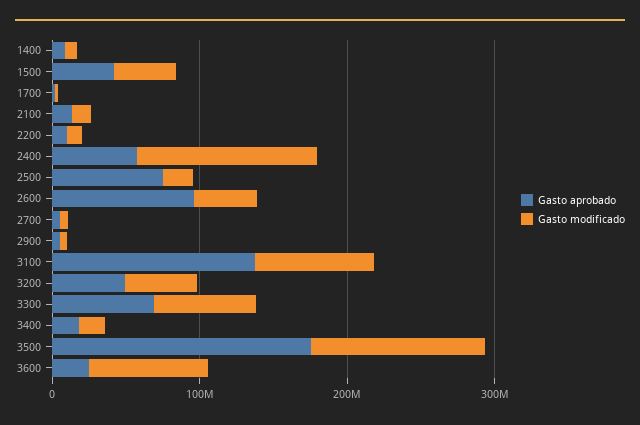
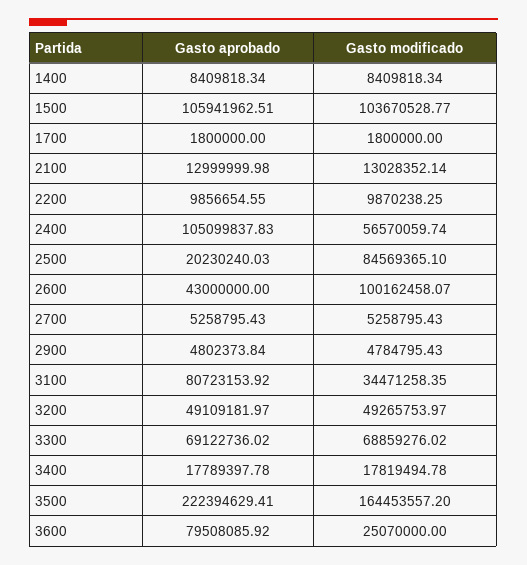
  {
    "Gasto aprobado": {
      "1400": 8409818.34,
-     "1500": 40000000,
+     "1500": 105941962.51,
      "1700": 1800000,
      "2100": 12999999.98,
      "2200": 9856654.55,
-     "2400": 60000000,
+     "2400": 105099837.83,
-     "2500": 80000000,
+     "2500": 20230240.03,
-     "2600": 100000000,
+     "2600": 43000000,
      "2700": 5258795.43,
      "2900": 4802373.84,
-     "3100": 140000000,
+     "3100": 80723153.92,
      "3200": 49109181.97,
      "3300": 69122736.02,
      "3400": 17789397.78,
-     "3500": 180000000,
+     "3500": 222394629.41,
-     "3600": 20000000
+     "3600": 79508085.92
    },
    "Gasto modificado": {
      "1400": 8409818.34,
-     "1500": 40000000,
+     "1500": 103670528.77,
      "1700": 1800000,
      "2100": 13028352.14,
      "2200": 9870238.25,
-     "2400": 120000000,
+     "2400": 56570059.74,
-     "2500": 20000000,
+     "2500": 84569365.1,
-     "2600": 40000000,
+     "2600": 100162458.07,
      "2700": 5258795.43,
      "2900": 4784795.43,
-     "3100": 80000000,
+     "3100": 34471258.35,
      "3200": 49265753.97,
      "3300": 68859276.02,
      "3400": 17819494.78,
-     "3500": 120000000,
+     "3500": 164453557.2,
-     "3600": 80000000
+     "3600": 25070000
    }
  }

